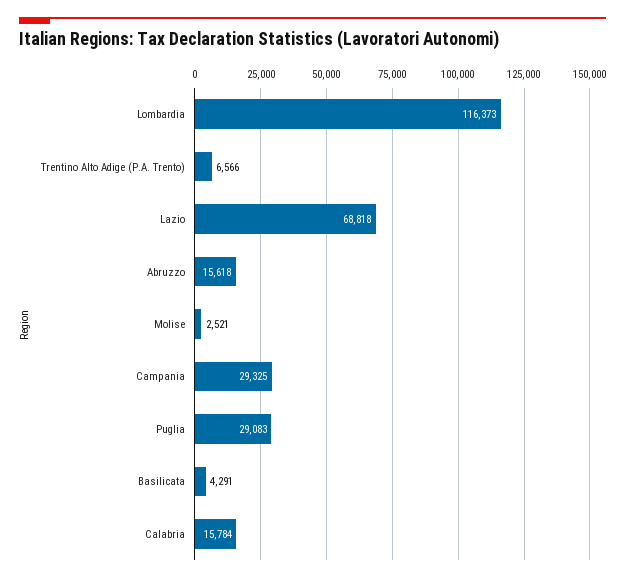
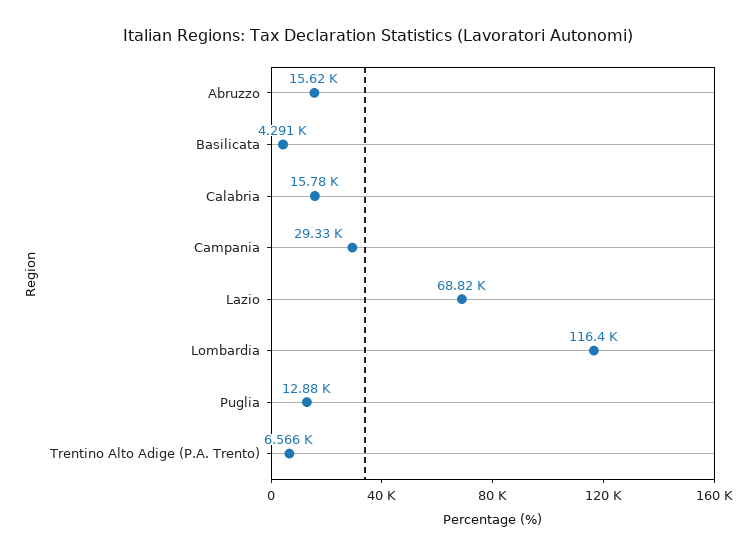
  {
    "Lombardia": 116373,
    "Trentino Alto Adige (P.A. Trento)": 6566,
    "Lazio": 68818,
    "Abruzzo": 15618,
-   "Molise": 2521,
    "Campania": 29325,
-   "Puglia": 29083,
+   "Puglia": 12880,
    "Basilicata": 4291,
    "Calabria": 15784
  }

